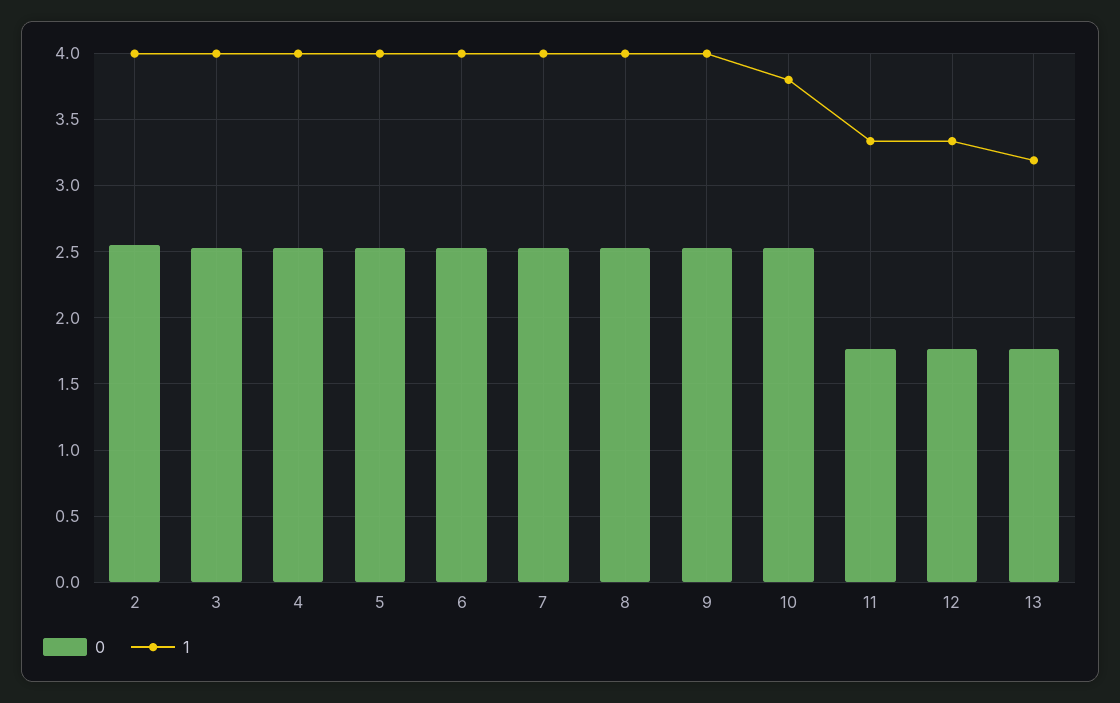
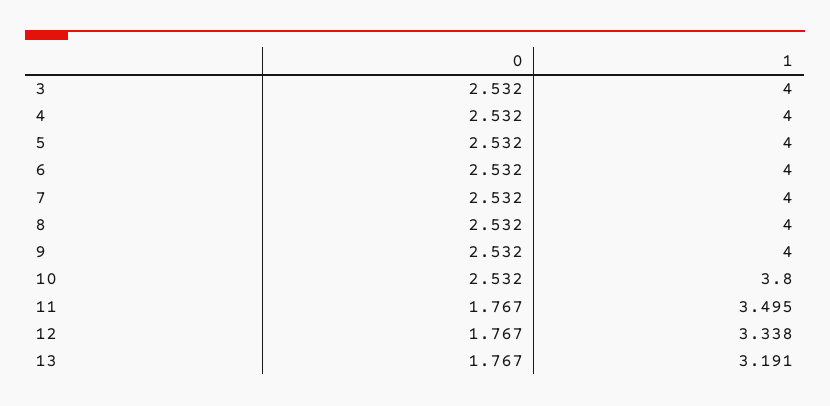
  {
    "0": {
-     "2": 2.55,
      "3": 2.532,
      "4": 2.532,
      "5": 2.532,
      "6": 2.532,
      "7": 2.532,
      "8": 2.532,
      "9": 2.532,
      "10": 2.532,
      "11": 1.767,
      "12": 1.767,
      "13": 1.767
    },
    "1": {
-     "2": 4,
      "3": 4,
      "4": 4,
      "5": 4,
      "6": 4,
      "7": 4,
      "8": 4,
      "9": 4,
      "10": 3.8,
-     "11": 3.35,
+     "11": 3.495,
      "12": 3.338,
      "13": 3.191
    }
  }

